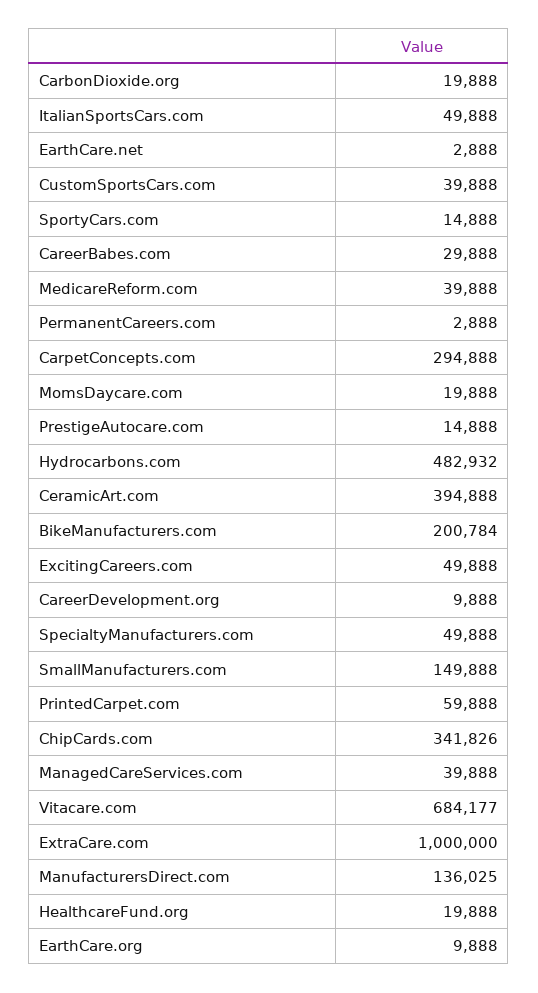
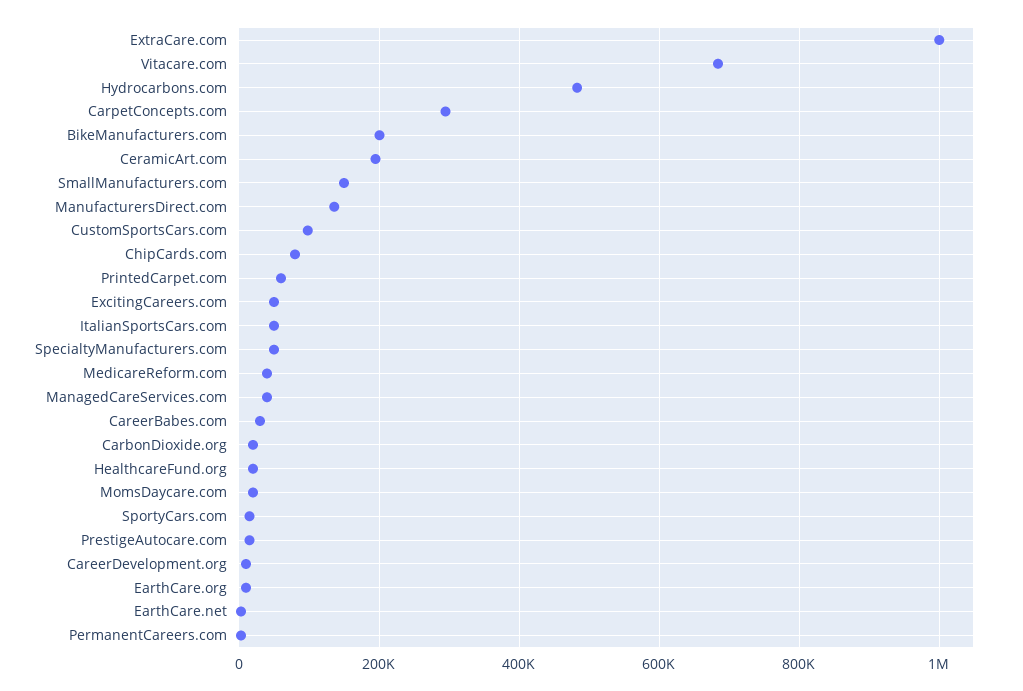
  {
    "CarbonDioxide.org": 19888,
    "ItalianSportsCars.com": 49888,
    "EarthCare.net": 2888,
-   "CustomSportsCars.com": 39888,
+   "CustomSportsCars.com": 100000,
    "SportyCars.com": 14888,
    "CareerBabes.com": 29888,
    "MedicareReform.com": 39888,
    "PermanentCareers.com": 2888,
    "CarpetConcepts.com": 294888,
    "MomsDaycare.com": 19888,
    "PrestigeAutocare.com": 14888,
    "Hydrocarbons.com": 482932,
-   "CeramicArt.com": 394888,
+   "CeramicArt.com": 200000,
    "BikeManufacturers.com": 200784,
    "ExcitingCareers.com": 49888,
    "CareerDevelopment.org": 9888,
    "SpecialtyManufacturers.com": 49888,
    "SmallManufacturers.com": 149888,
    "PrintedCarpet.com": 59888,
-   "ChipCards.com": 341826,
+   "ChipCards.com": 80000,
    "ManagedCareServices.com": 39888,
    "Vitacare.com": 684177,
    "ExtraCare.com": 1000000,
    "ManufacturersDirect.com": 136025,
    "HealthcareFund.org": 19888,
    "EarthCare.org": 9888
  }

